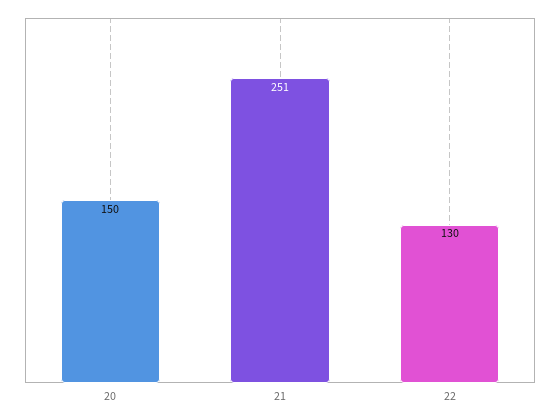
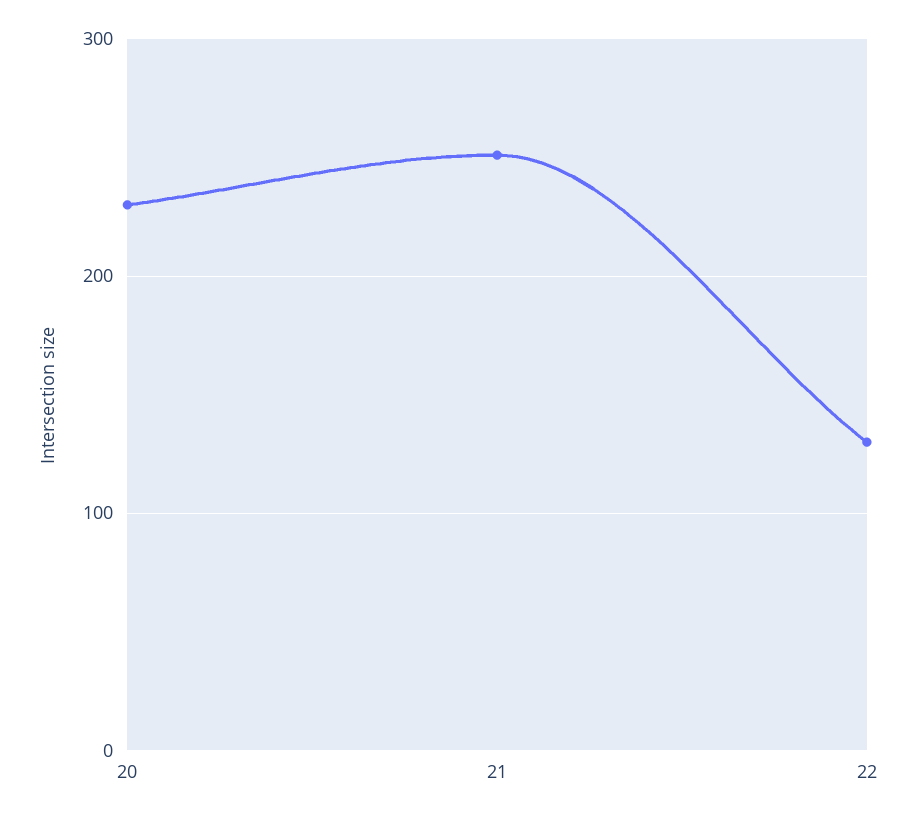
  {
-   "20": 150,
+   "20": 230,
    "21": 251,
    "22": 130
  }

